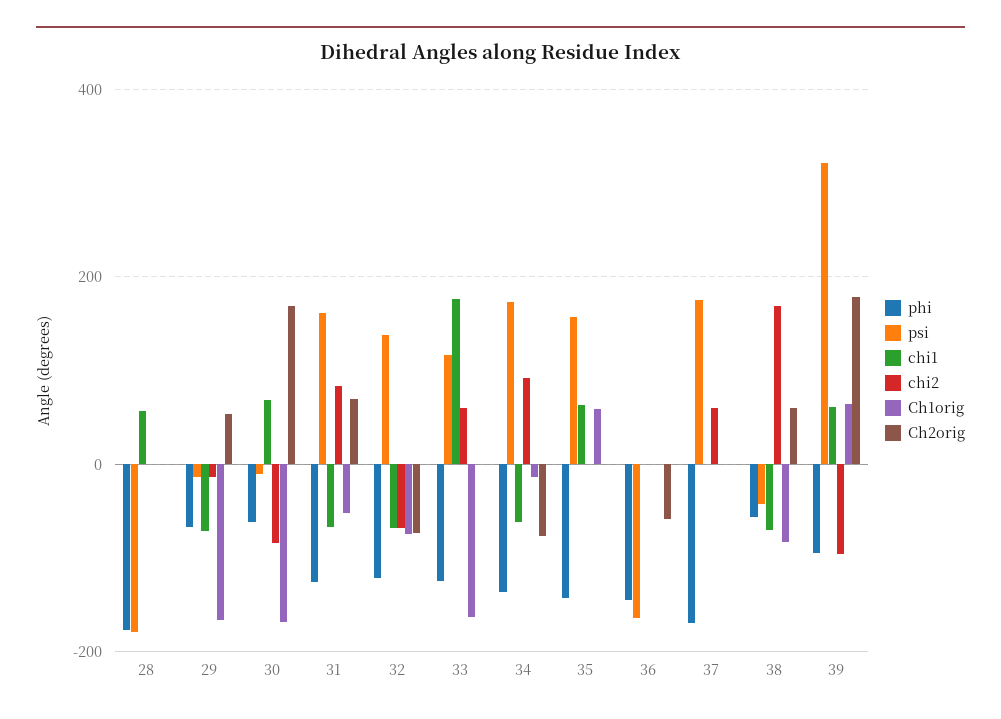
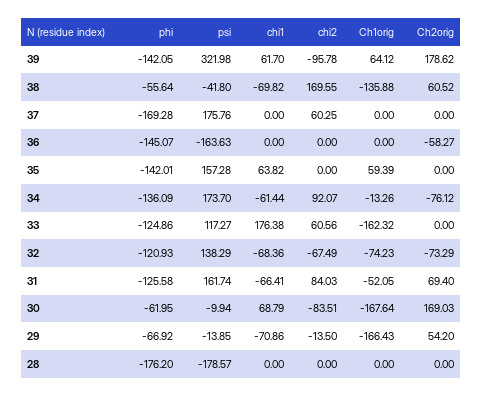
  {
    "phi": {
      "28": -176.2,
      "29": -66.92,
      "30": -61.95,
      "31": -125.58,
      "32": -120.93,
      "33": -124.86,
      "34": -136.09,
      "35": -142.01,
      "36": -145.07,
      "37": -169.28,
      "38": -55.64,
-     "39": -100
+     "39": -142.05
    },
    "psi": {
      "28": -178.57,
      "29": -13.85,
      "30": -9.94,
      "31": 161.74,
      "32": 138.29,
      "33": 117.27,
      "34": 173.7,
      "35": 157.28,
      "36": -163.63,
      "37": 175.76,
      "38": -41.8,
      "39": 321.98
    },
    "chi1": {
-     "28": 60,
+     "28": 0,
      "29": -70.86,
      "30": 68.79,
      "31": -66.41,
      "32": -68.36,
      "33": 176.38,
      "34": -61.44,
      "35": 63.82,
      "36": 0,
      "37": 0,
      "38": -69.82,
      "39": 61.7
    },
    "chi2": {
      "28": 0,
      "29": -13.5,
      "30": -83.51,
      "31": 84.03,
      "32": -67.49,
      "33": 60.56,
      "34": 92.07,
      "35": 0,
      "36": 0,
      "37": 60.25,
      "38": 169.55,
      "39": -95.78
    },
    "Ch1orig": {
      "28": 0,
      "29": -166.43,
      "30": -167.64,
      "31": -52.05,
      "32": -74.23,
      "33": -162.32,
      "34": -13.26,
      "35": 59.39,
      "36": 0,
      "37": 0,
-     "38": -80,
+     "38": -135.88,
      "39": 64.12
    },
    "Ch2orig": {
      "28": 0,
      "29": 54.2,
      "30": 169.03,
      "31": 69.4,
      "32": -73.29,
      "33": 0,
      "34": -76.12,
      "35": 0,
      "36": -58.27,
      "37": 0,
      "38": 60.52,
      "39": 178.62
    }
  }

